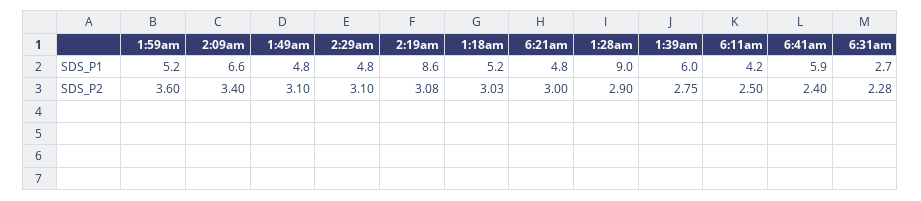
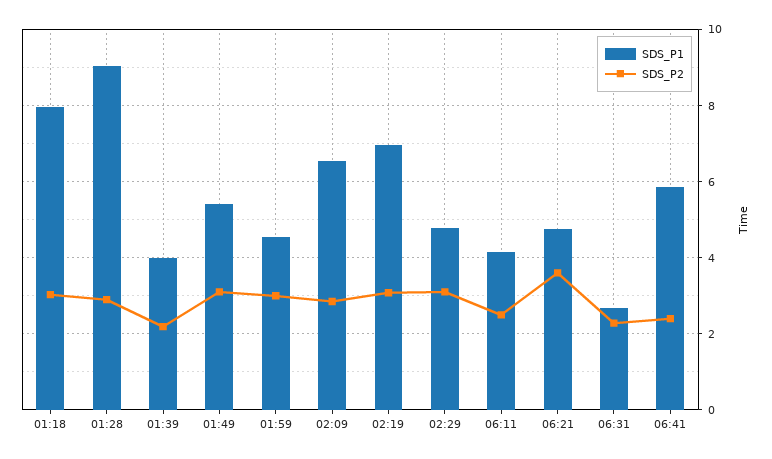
  {
    "SDS_P1": {
-     "1:59am": 5.2,
+     "1:59am": 4.6,
      "2:09am": 6.6,
-     "1:49am": 4.8,
+     "1:49am": 5.4,
      "2:29am": 4.8,
-     "2:19am": 8.6,
+     "2:19am": 7,
-     "1:18am": 5.2,
+     "1:18am": 8,
      "6:21am": 4.8,
      "1:28am": 9,
-     "1:39am": 6,
+     "1:39am": 4,
      "6:11am": 4.2,
      "6:41am": 5.9,
      "6:31am": 2.7
    },
    "SDS_P2": {
-     "1:59am": 3.6,
+     "1:59am": 3,
-     "2:09am": 3.4,
+     "2:09am": 2.8,
      "1:49am": 3.1,
      "2:29am": 3.1,
      "2:19am": 3.08,
      "1:18am": 3.03,
-     "6:21am": 3,
+     "6:21am": 3.6,
      "1:28am": 2.9,
-     "1:39am": 2.75,
+     "1:39am": 2.2,
      "6:11am": 2.5,
      "6:41am": 2.4,
      "6:31am": 2.28
    }
  }

